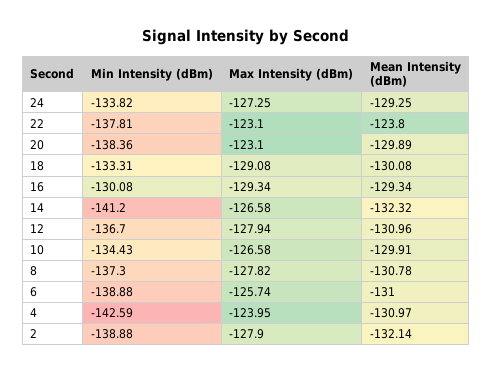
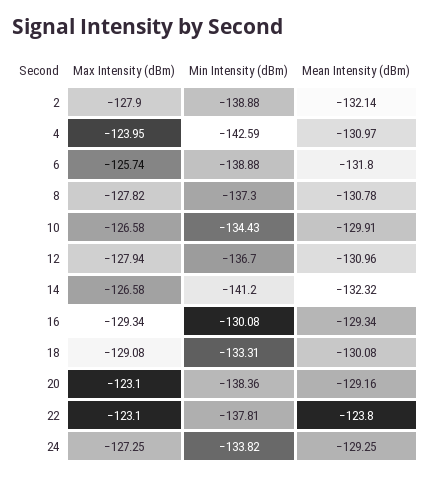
  {
    "Min Intensity (dBm)": {
      "24": -133.82,
      "22": -137.81,
      "20": -138.36,
      "18": -133.31,
      "16": -130.08,
      "14": -141.2,
      "12": -136.7,
      "10": -134.43,
      "8": -137.3,
      "6": -138.88,
      "4": -142.59,
      "2": -138.88
    },
    "Max Intensity (dBm)": {
      "24": -127.25,
      "22": -123.1,
      "20": -123.1,
      "18": -129.08,
      "16": -129.34,
      "14": -126.58,
      "12": -127.94,
      "10": -126.58,
      "8": -127.82,
      "6": -125.74,
      "4": -123.95,
      "2": -127.9
    },
    "Mean Intensity (dBm)": {
      "24": -129.25,
      "22": -123.8,
-     "20": -129.89,
+     "20": -129.16,
      "18": -130.08,
      "16": -129.34,
      "14": -132.32,
      "12": -130.96,
      "10": -129.91,
      "8": -130.78,
-     "6": -131,
+     "6": -131.8,
      "4": -130.97,
      "2": -132.14
    }
  }

